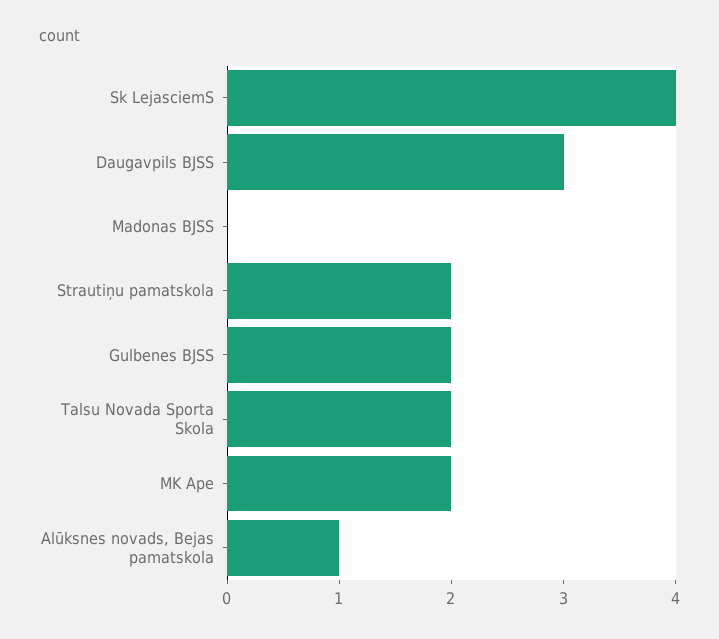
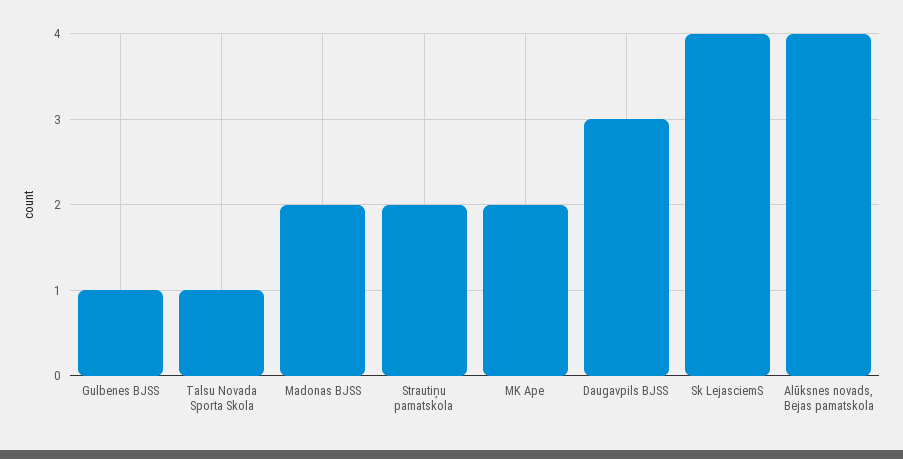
  {
    "Sk LejasciemS": 4,
    "Daugavpils BJSS": 3,
-   "Madonas BJSS": 0,
+   "Madonas BJSS": 2,
    "Strautiņu pamatskola": 2,
-   "Gulbenes BJSS": 2,
+   "Gulbenes BJSS": 1,
-   "Talsu Novada Sporta Skola": 2,
+   "Talsu Novada Sporta Skola": 1,
    "MK Ape": 2,
-   "Alūksnes novads, Bejas pamatskola": 1
+   "Alūksnes novads, Bejas pamatskola": 4
  }

